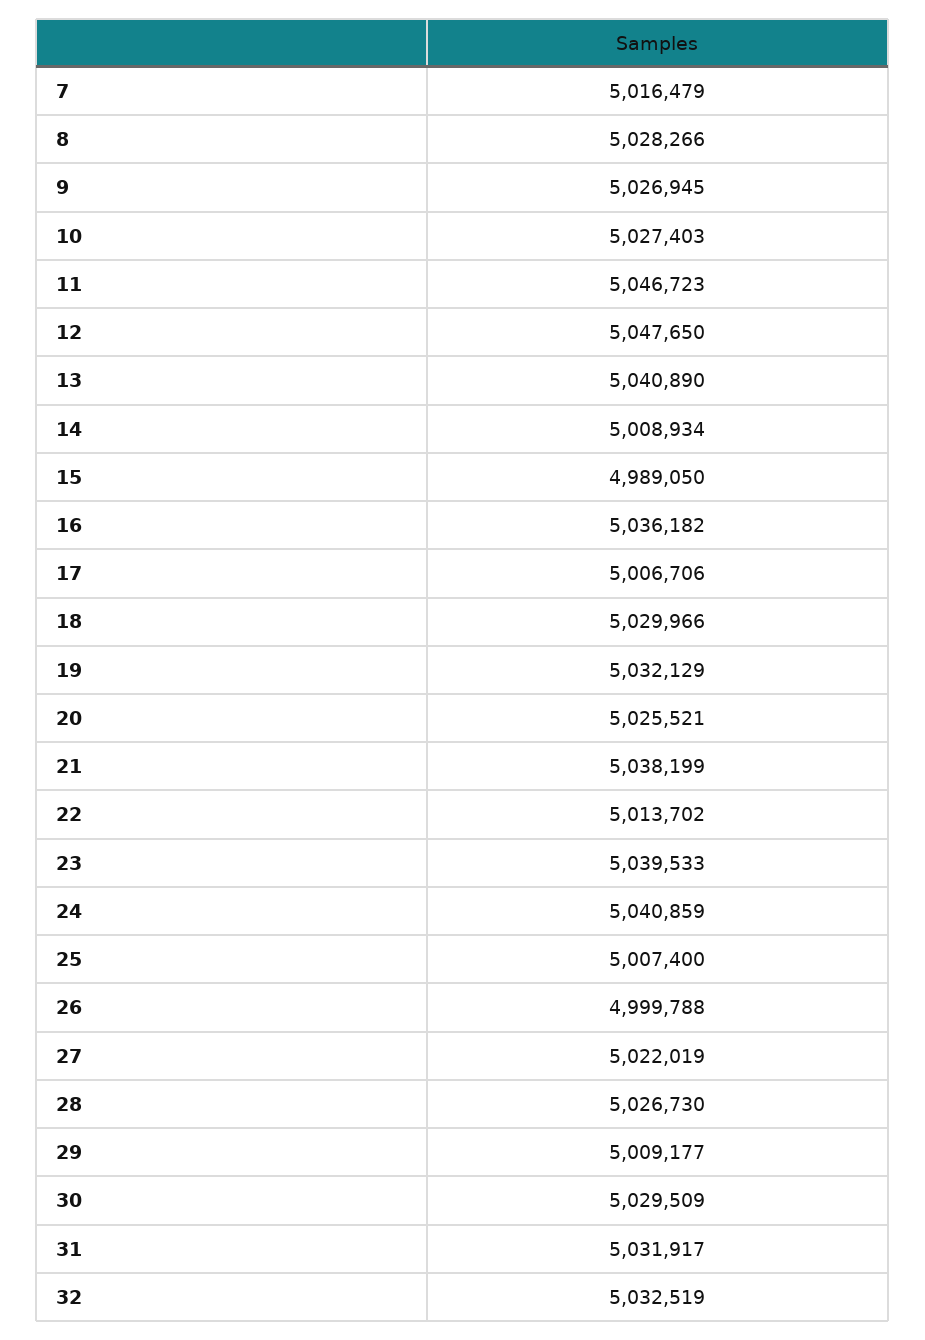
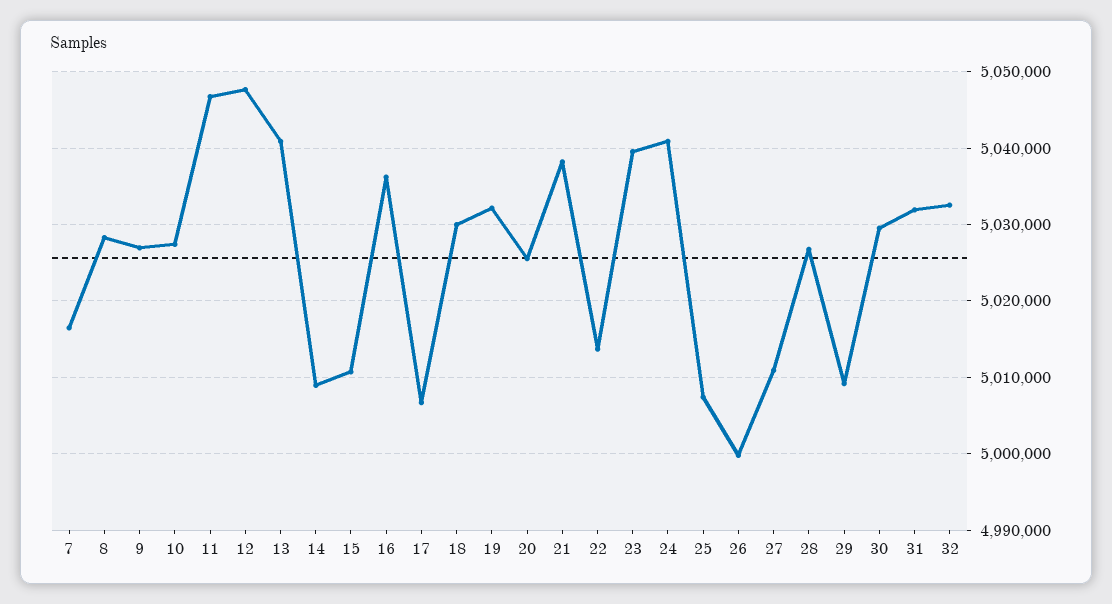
  {
    "7": 5016479,
    "8": 5028266,
    "9": 5026945,
    "10": 5027403,
    "11": 5046723,
    "12": 5047650,
    "13": 5040890,
    "14": 5008934,
-   "15": 4989050,
+   "15": 5011000,
    "16": 5036182,
    "17": 5006706,
    "18": 5029966,
    "19": 5032129,
    "20": 5025521,
    "21": 5038199,
    "22": 5013702,
    "23": 5039533,
    "24": 5040859,
    "25": 5007400,
    "26": 4999788,
-   "27": 5022019,
+   "27": 5011000,
    "28": 5026730,
    "29": 5009177,
    "30": 5029509,
    "31": 5031917,
    "32": 5032519
  }

